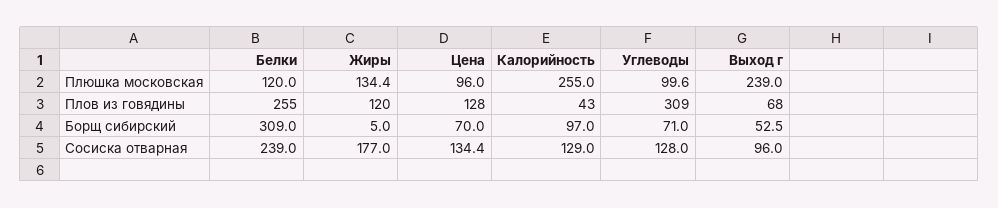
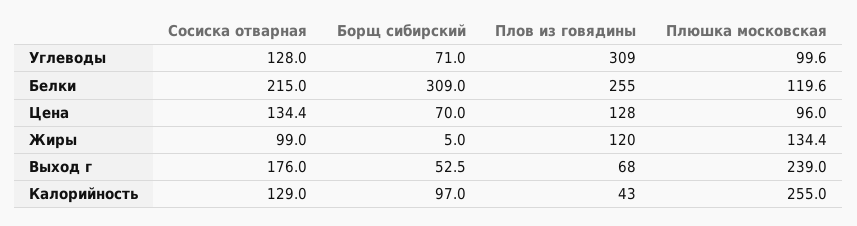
  {
    "Белки": {
-     "Плюшка московская": 120,
+     "Плюшка московская": 119.6,
      "Плов из говядины": 255,
      "Борщ сибирский": 309,
-     "Сосиска отварная": 239
+     "Сосиска отварная": 215
    },
    "Жиры": {
      "Плюшка московская": 134.4,
      "Плов из говядины": 120,
      "Борщ сибирский": 5,
-     "Сосиска отварная": 177
+     "Сосиска отварная": 99
    },
    "Цена": {
      "Плюшка московская": 96,
      "Плов из говядины": 128,
      "Борщ сибирский": 70,
      "Сосиска отварная": 134.4
    },
    "Калорийность": {
      "Плюшка московская": 255,
      "Плов из говядины": 43,
      "Борщ сибирский": 97,
      "Сосиска отварная": 129
    },
    "Углеводы": {
      "Плюшка московская": 99.6,
      "Плов из говядины": 309,
      "Борщ сибирский": 71,
      "Сосиска отварная": 128
    },
    "Выход г": {
      "Плюшка московская": 239,
      "Плов из говядины": 68,
      "Борщ сибирский": 52.5,
-     "Сосиска отварная": 96
+     "Сосиска отварная": 176
    }
  }

